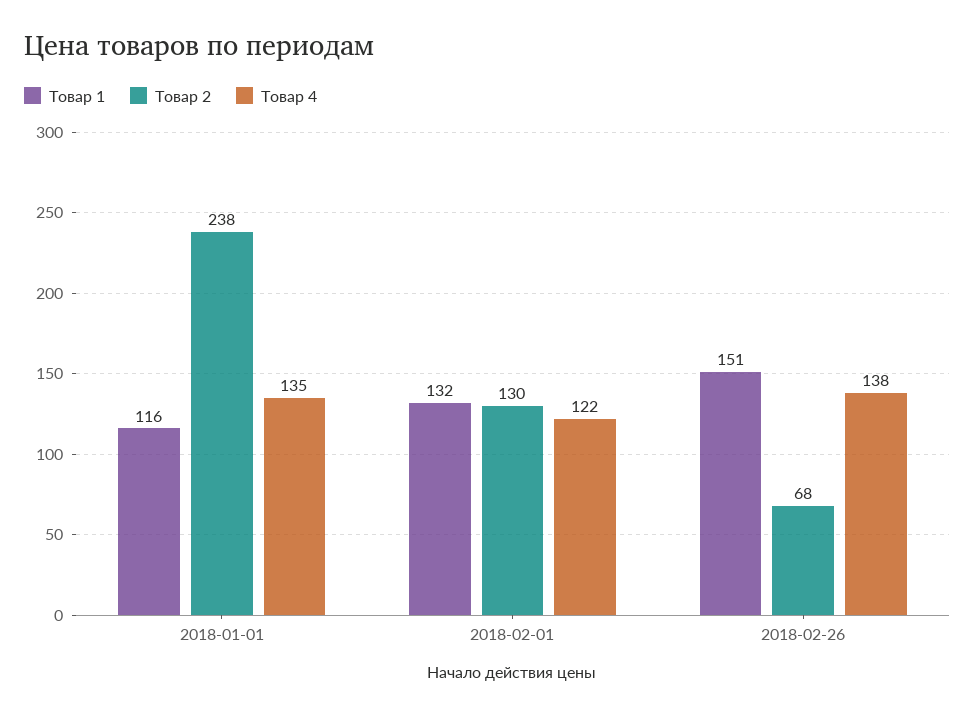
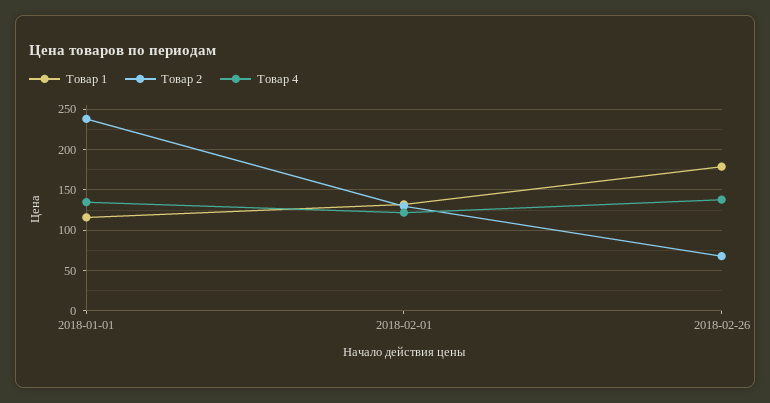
  {
    "Товар 1": {
      "2018-01-01": 116,
      "2018-02-01": 132,
-     "2018-02-26": 151
+     "2018-02-26": 180
    },
    "Товар 2": {
      "2018-01-01": 238,
      "2018-02-01": 130,
      "2018-02-26": 68
    },
    "Товар 4": {
      "2018-01-01": 135,
      "2018-02-01": 122,
      "2018-02-26": 138
    }
  }

